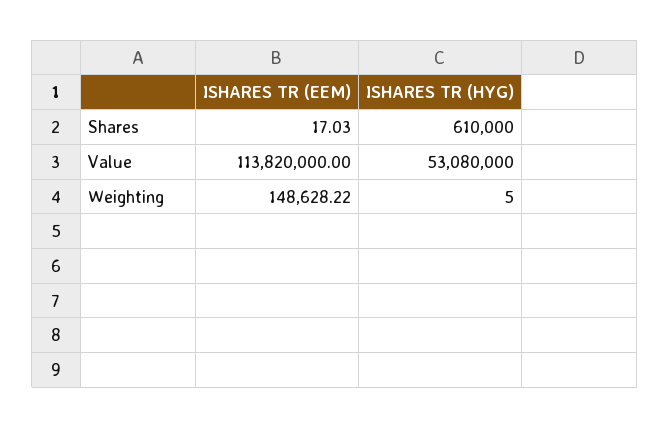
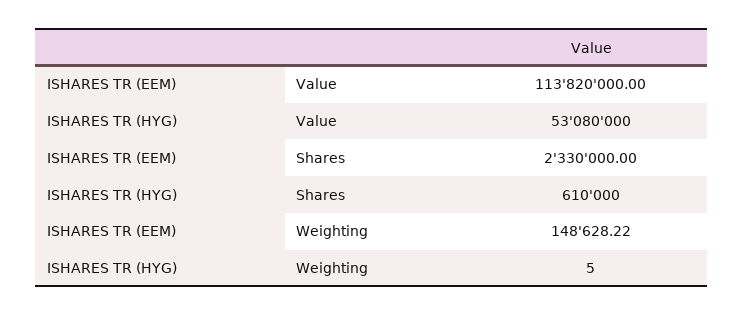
  {
    "ISHARES TR (EEM)": {
-     "Shares": 17.03,
+     "Shares": 2330000,
      "Value": 113820000,
      "Weighting": 148628.22
    },
    "ISHARES TR (HYG)": {
      "Shares": 610000,
      "Value": 53080000,
      "Weighting": 5
    }
  }

